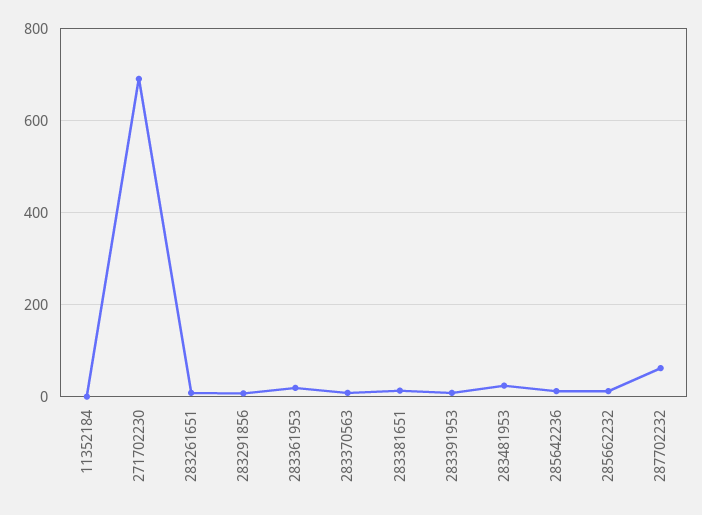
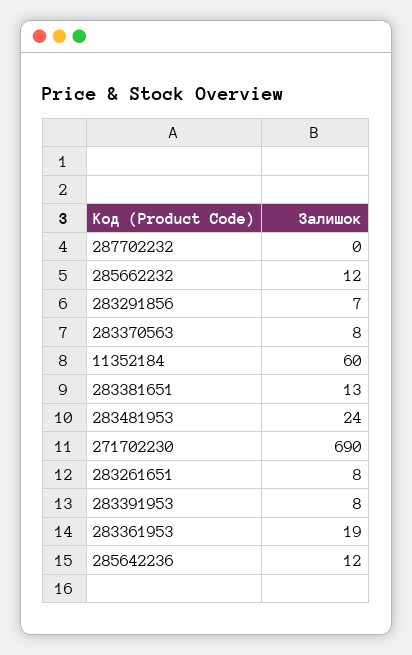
  {
-   "11352184": 0,
+   "11352184": 60,
    "271702230": 690,
    "283261651": 8,
    "283291856": 7,
    "283361953": 19,
    "283370563": 8,
    "283381651": 13,
    "283391953": 8,
    "283481953": 24,
    "285642236": 12,
    "285662232": 12,
-   "287702232": 60
+   "287702232": 0
  }

